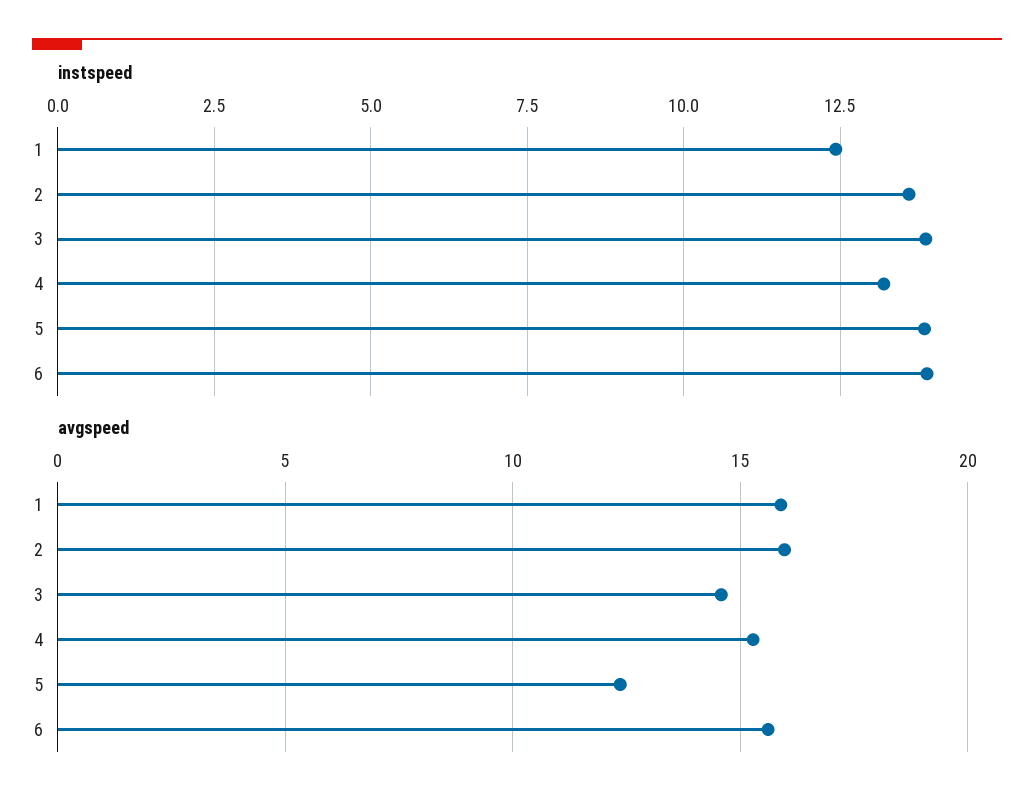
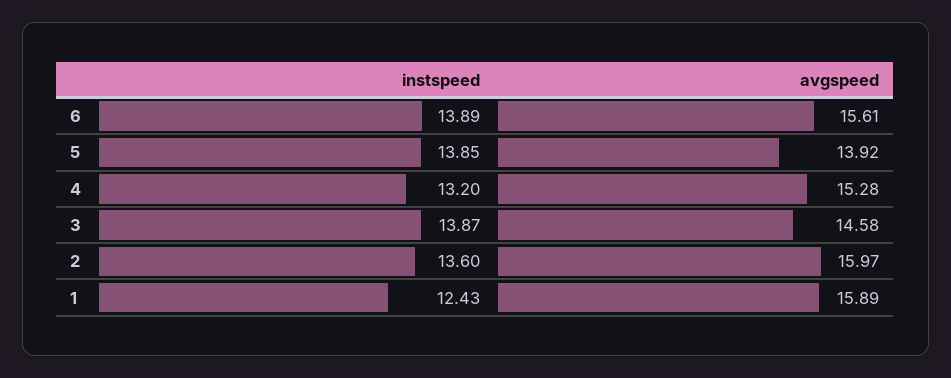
  {
    "instspeed": {
      "1": 12.43,
      "2": 13.6,
      "3": 13.87,
      "4": 13.2,
      "5": 13.85,
      "6": 13.89
    },
    "avgspeed": {
      "1": 15.89,
      "2": 15.97,
      "3": 14.58,
      "4": 15.28,
-     "5": 12.5,
+     "5": 13.92,
      "6": 15.61
    }
  }

